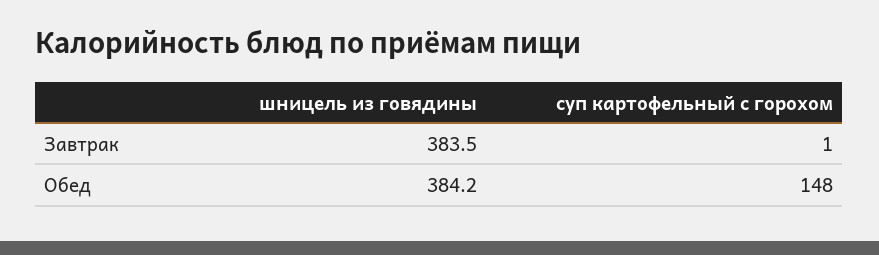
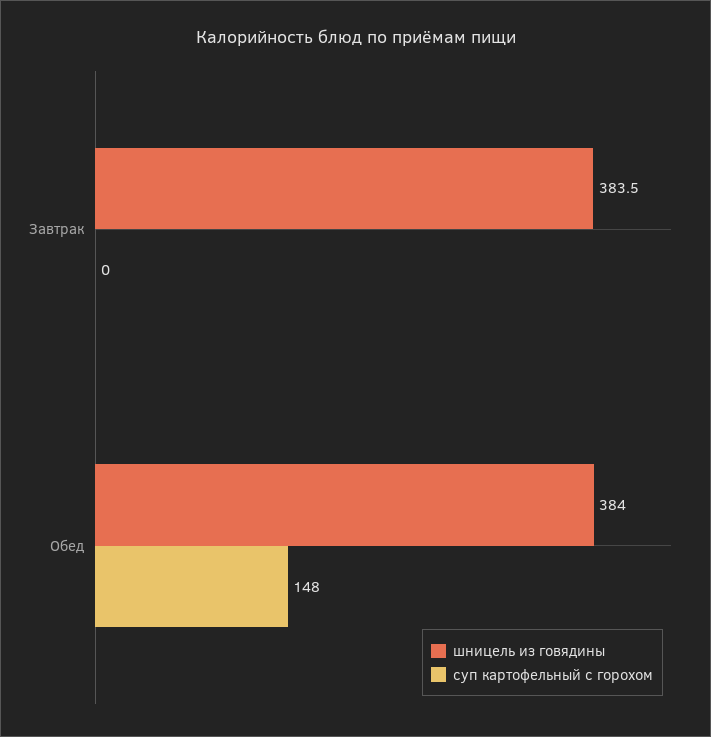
  {
    "шницель из говядины": {
      "Завтрак": 383.5,
-     "Обед": 384.2
+     "Обед": 384
    },
    "суп картофельный с горохом": {
-     "Завтрак": 1,
+     "Завтрак": 0,
      "Обед": 148
    }
  }

